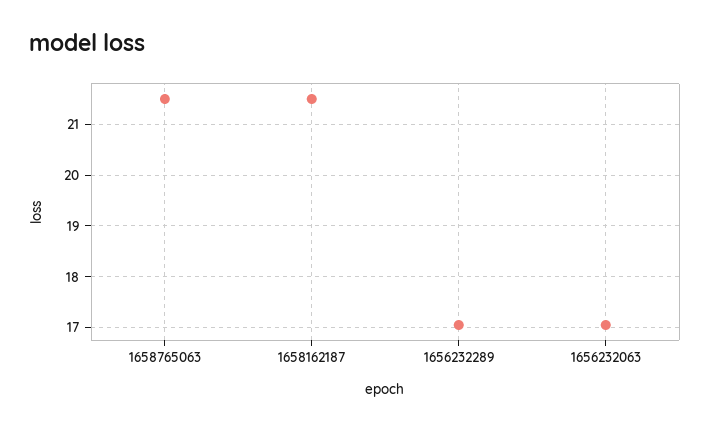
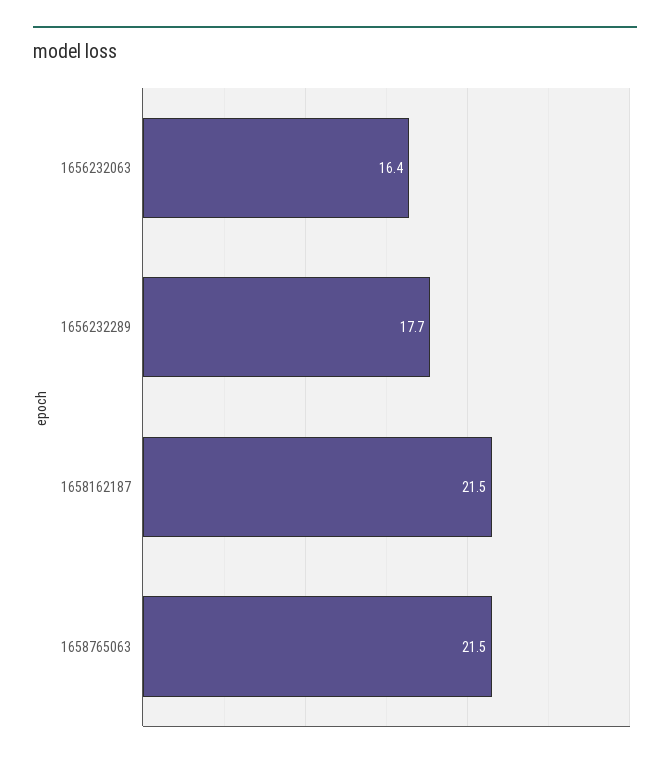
  {
    "1658765063": 21.5,
    "1658162187": 21.5,
-   "1656232289": 17,
+   "1656232289": 17.7,
-   "1656232063": 17
+   "1656232063": 16.4
  }

